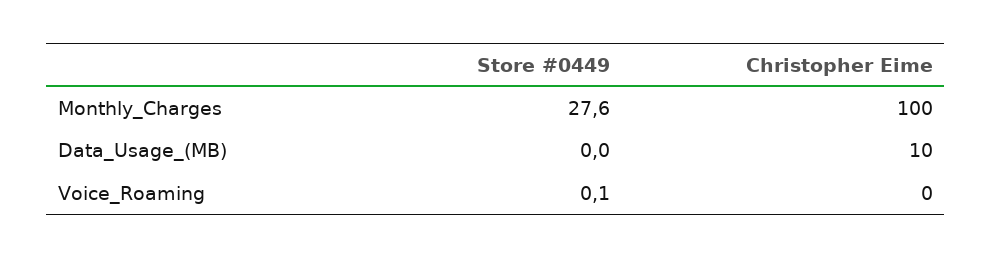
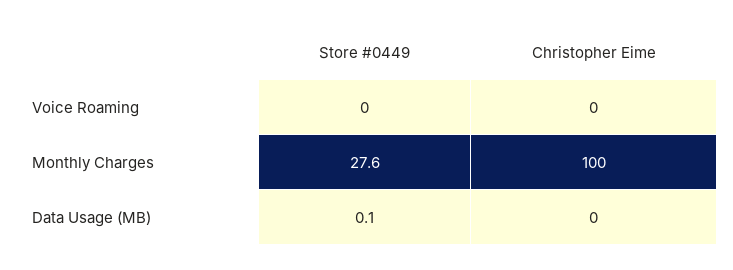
  {
    "Store #0449": {
      "Monthly_Charges": 27.6,
-     "Data_Usage_(MB)": 0,
+     "Data_Usage_(MB)": 0.1,
-     "Voice_Roaming": 0.1
+     "Voice_Roaming": 0
    },
    "Christopher Eime": {
      "Monthly_Charges": 100,
-     "Data_Usage_(MB)": 10,
+     "Data_Usage_(MB)": 0,
      "Voice_Roaming": 0
    }
  }

